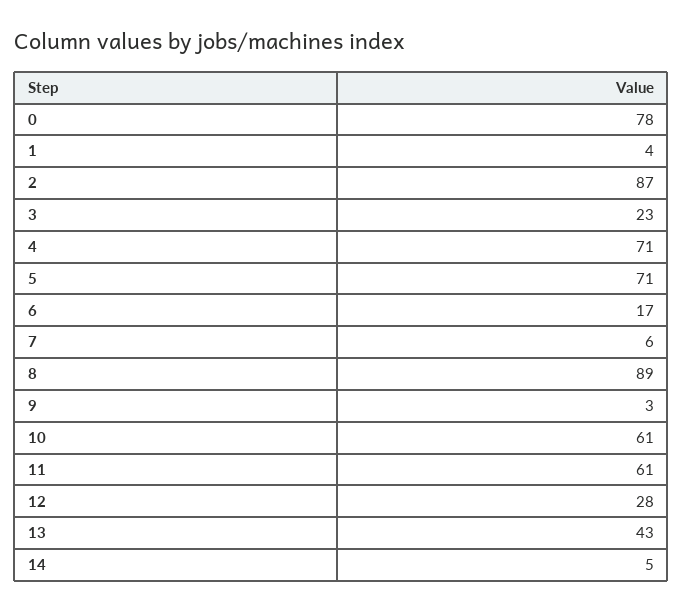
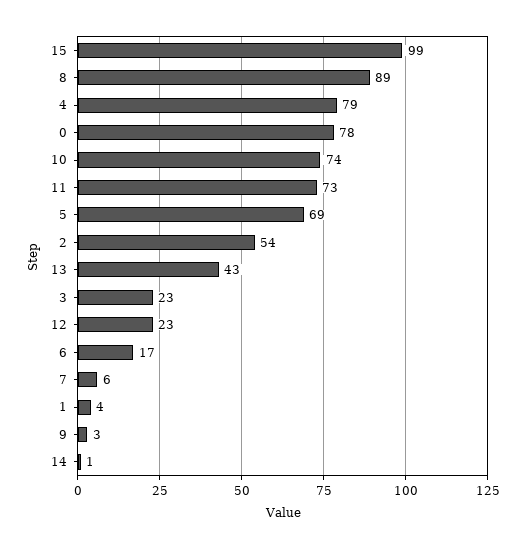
  {
    "0": 78,
    "1": 4,
-   "2": 87,
+   "2": 54,
    "3": 23,
-   "4": 71,
+   "4": 79,
-   "5": 71,
+   "5": 69,
    "6": 17,
    "7": 6,
    "8": 89,
    "9": 3,
-   "10": 61,
+   "10": 74,
-   "11": 61,
+   "11": 73,
-   "12": 28,
+   "12": 23,
    "13": 43,
-   "14": 5
+   "14": 1,
+   "15": 99
  }

